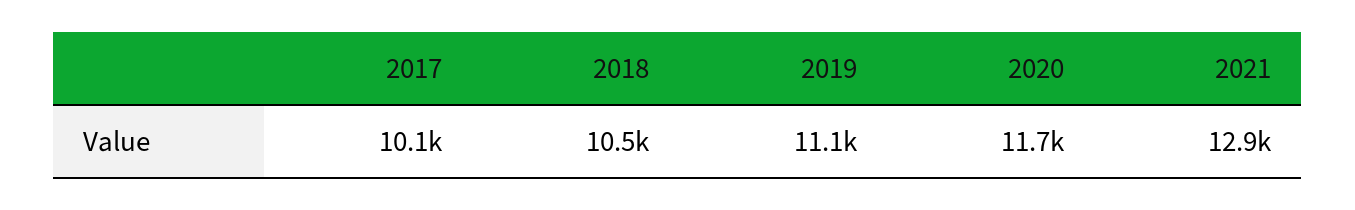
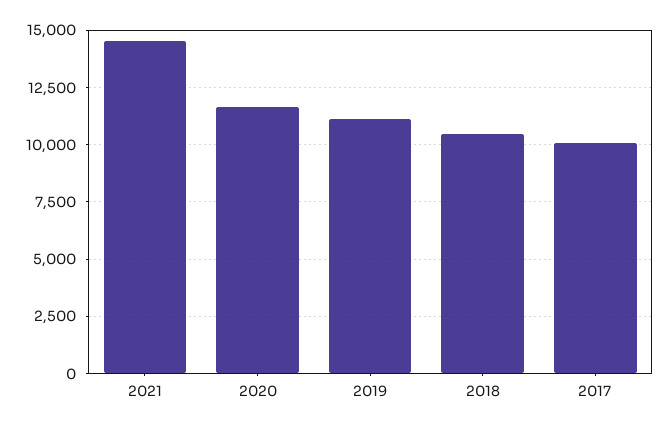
  {
    "2017": 10100,
    "2018": 10500,
    "2019": 11100,
    "2020": 11700,
-   "2021": 12900
+   "2021": 14500
  }

